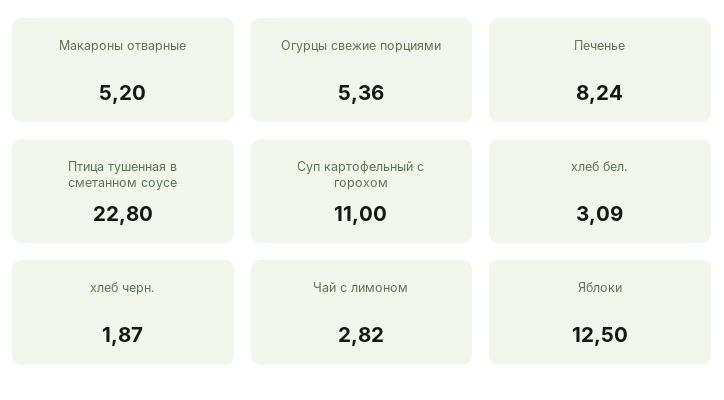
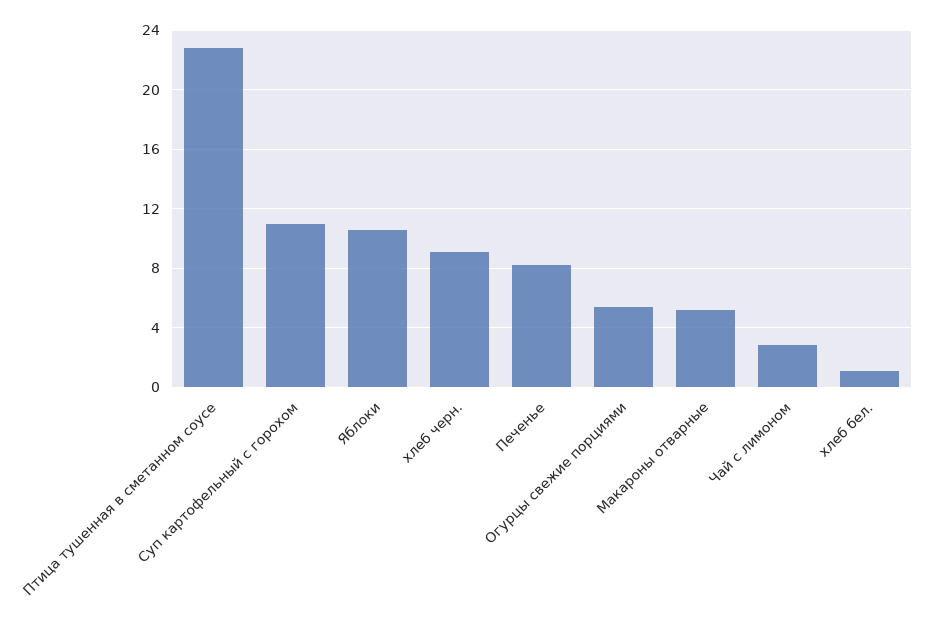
  {
    "Макароны отварные": 5.2,
    "Огурцы свежие порциями": 5.36,
    "Печенье": 8.24,
    "Птица тушенная в сметанном соусе": 22.8,
    "Суп картофельный с горохом": 11,
-   "хлеб бел.": 3.09,
+   "хлеб бел.": 1,
-   "хлеб черн.": 1.87,
+   "хлеб черн.": 9,
    "Чай с лимоном": 2.82,
-   "Яблоки": 12.5
+   "Яблоки": 10.5
  }

